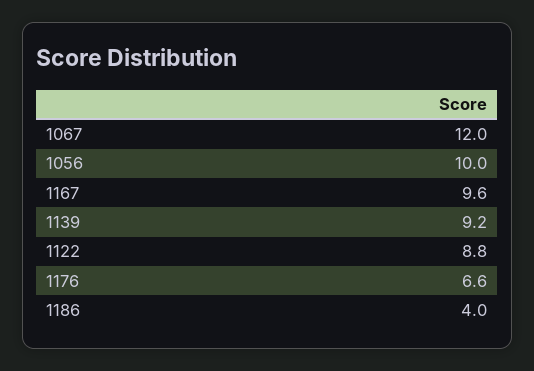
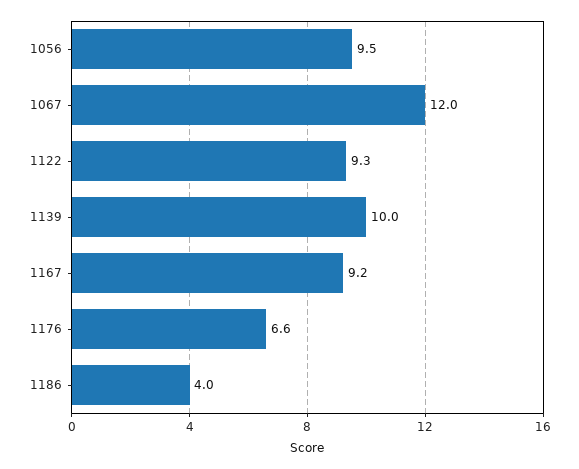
  {
    "1067": 12,
-   "1056": 10,
+   "1056": 9.5,
-   "1167": 9.6,
+   "1167": 9.2,
-   "1139": 9.2,
+   "1139": 10,
-   "1122": 8.8,
+   "1122": 9.3,
    "1176": 6.6,
    "1186": 4
  }

